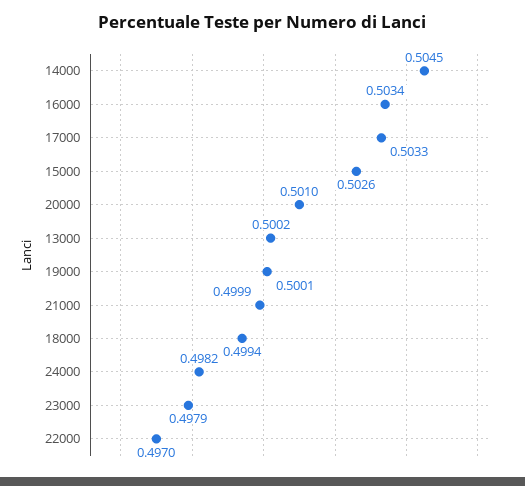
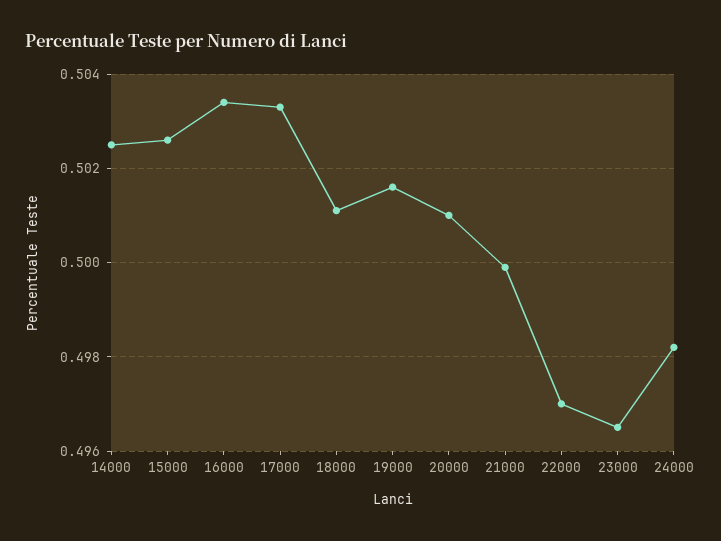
  {
-   "14000": 0.5045,
+   "14000": 0.5025,
    "16000": 0.5034,
    "17000": 0.5033,
    "15000": 0.5026,
    "20000": 0.501,
-   "13000": 0.5002,
-   "19000": 0.5001,
+   "19000": 0.5015,
    "21000": 0.4999,
-   "18000": 0.4994,
+   "18000": 0.501,
    "24000": 0.4982,
-   "23000": 0.4979,
+   "23000": 0.4965,
    "22000": 0.497
  }

